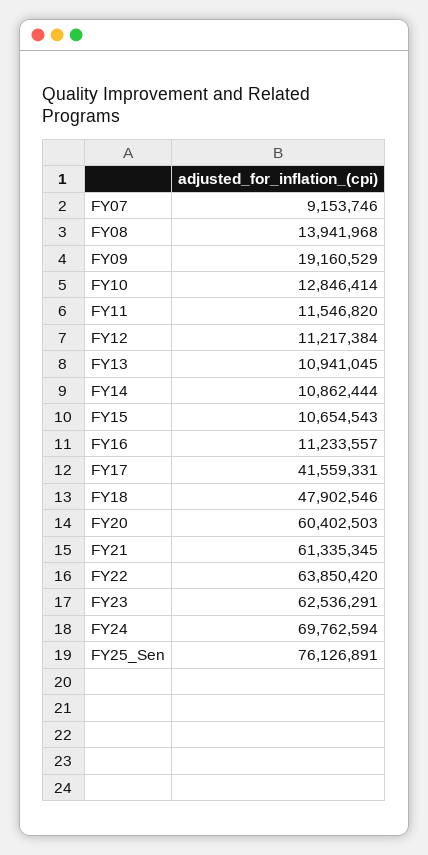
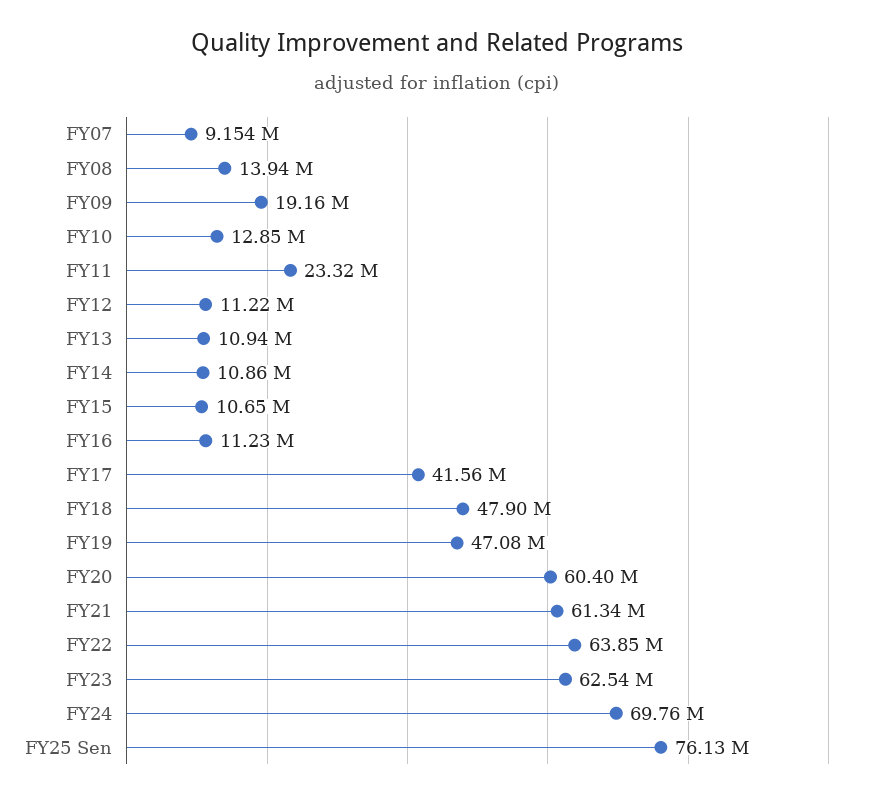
  {
    "FY07": 9153746,
    "FY08": 13941968,
    "FY09": 19160529,
    "FY10": 12846414,
-   "FY11": 11546820,
+   "FY11": 23320000,
    "FY12": 11217384,
    "FY13": 10941045,
    "FY14": 10862444,
    "FY15": 10654543,
    "FY16": 11233557,
    "FY17": 41559331,
    "FY18": 47902546,
    "FY20": 60402503,
    "FY21": 61335345,
    "FY22": 63850420,
    "FY23": 62536291,
    "FY24": 69762594,
-   "FY25_Sen": 76126891
+   "FY25_Sen": 76126891,
+   "FY19": 47080000
  }

